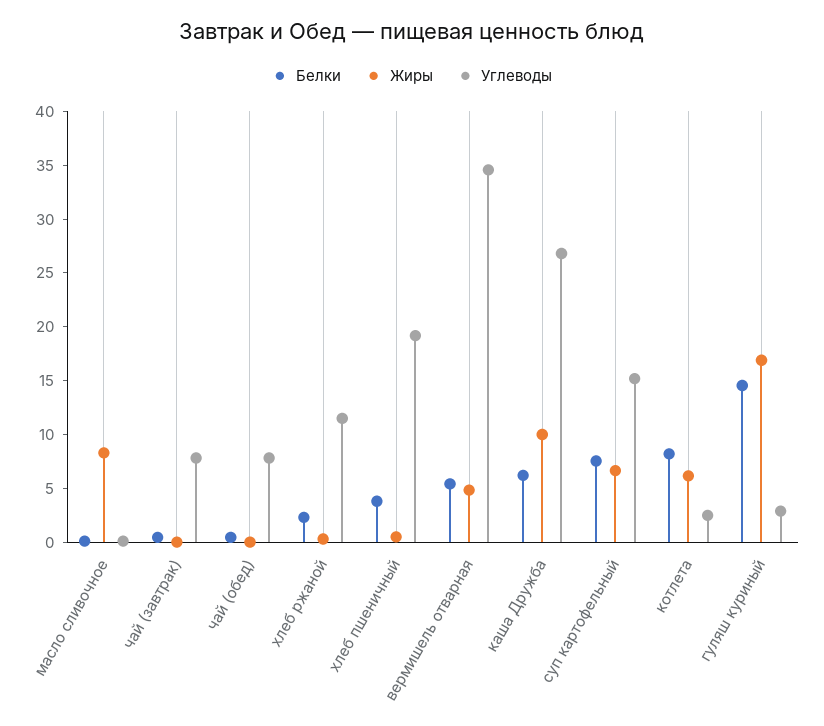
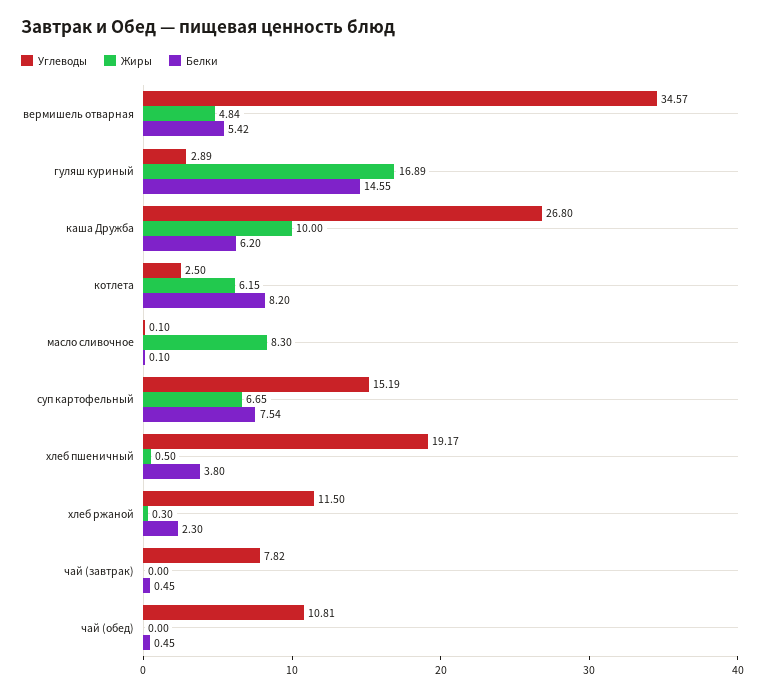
  {
    "Белки": {
      "масло сливочное": 0.1,
      "чай (завтрак)": 0.45,
      "чай (обед)": 0.45,
      "хлеб ржаной": 2.3,
      "хлеб пшеничный": 3.8,
      "вермишель отварная": 5.42,
      "каша Дружба": 6.2,
      "суп картофельный": 7.54,
      "котлета": 8.2,
      "гуляш куриный": 14.55
    },
    "Жиры": {
      "масло сливочное": 8.3,
      "чай (завтрак)": 0,
      "чай (обед)": 0,
      "хлеб ржаной": 0.3,
      "хлеб пшеничный": 0.5,
      "вермишель отварная": 4.84,
      "каша Дружба": 10,
      "суп картофельный": 6.65,
      "котлета": 6.15,
      "гуляш куриный": 16.89
    },
    "Углеводы": {
      "масло сливочное": 0.1,
      "чай (завтрак)": 7.82,
-     "чай (обед)": 8,
+     "чай (обед)": 10.81,
      "хлеб ржаной": 11.5,
      "хлеб пшеничный": 19.17,
      "вермишель отварная": 34.57,
      "каша Дружба": 26.8,
      "суп картофельный": 15.19,
      "котлета": 2.5,
      "гуляш куриный": 2.89
    }
  }

